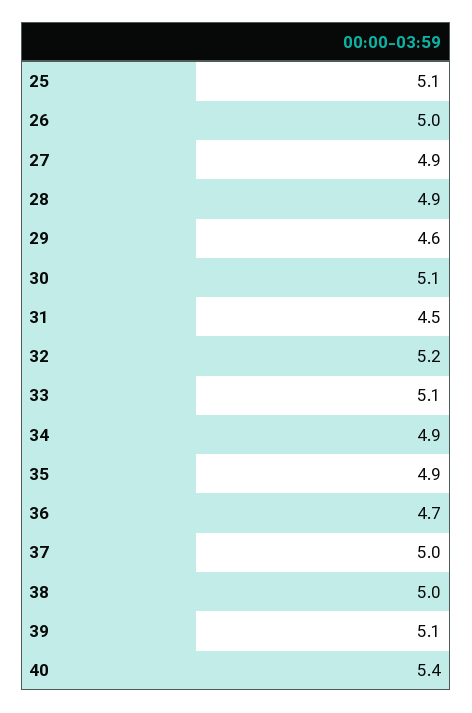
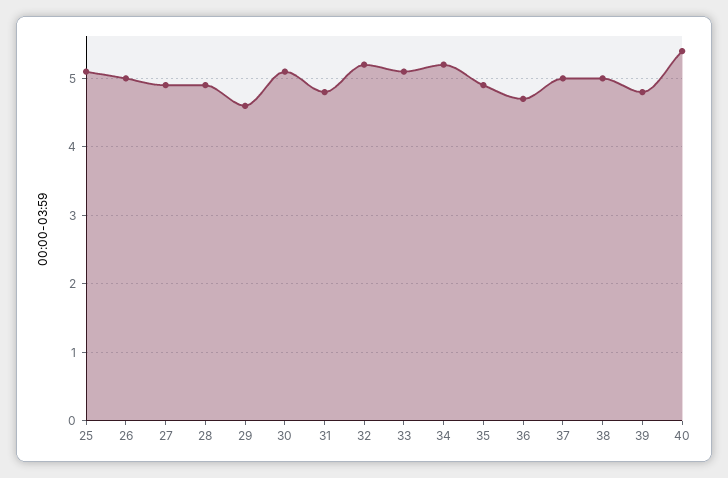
  {
    "25": 5.1,
    "26": 5,
    "27": 4.9,
    "28": 4.9,
    "29": 4.6,
    "30": 5.1,
-   "31": 4.5,
+   "31": 4.8,
    "32": 5.2,
    "33": 5.1,
-   "34": 4.9,
+   "34": 5.2,
    "35": 4.9,
    "36": 4.7,
    "37": 5,
    "38": 5,
-   "39": 5.1,
+   "39": 4.8,
    "40": 5.4
  }

